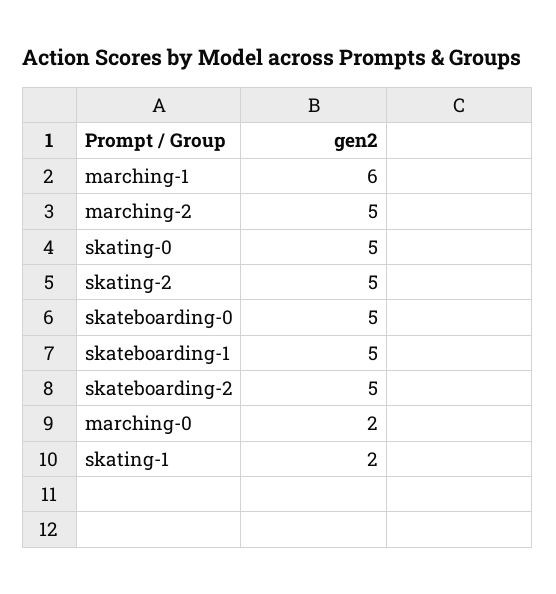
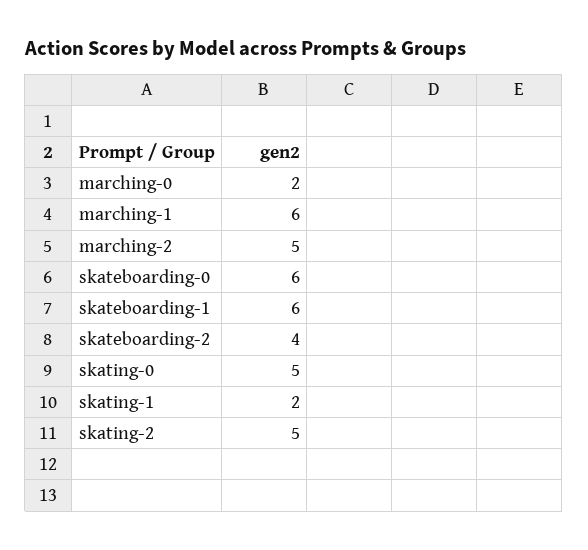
  {
    "marching-1": 6,
    "marching-2": 5,
    "skating-0": 5,
    "skating-2": 5,
-   "skateboarding-0": 5,
+   "skateboarding-0": 6,
-   "skateboarding-1": 5,
+   "skateboarding-1": 6,
-   "skateboarding-2": 5,
+   "skateboarding-2": 4,
    "marching-0": 2,
    "skating-1": 2
  }

